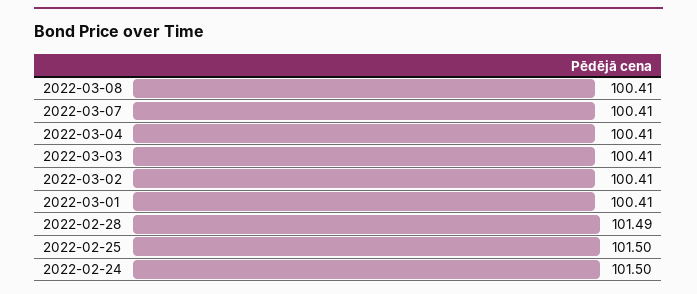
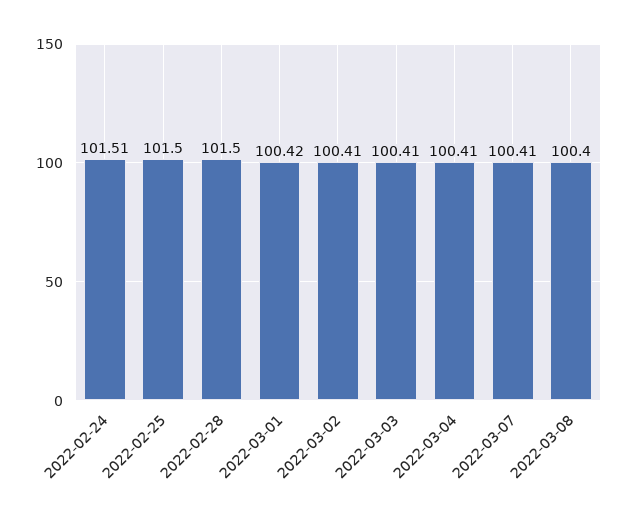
  {
-   "2022-03-08": 100.41,
+   "2022-03-08": 100.4,
    "2022-03-07": 100.41,
    "2022-03-04": 100.41,
    "2022-03-03": 100.41,
    "2022-03-02": 100.41,
-   "2022-03-01": 100.41,
+   "2022-03-01": 100.42,
-   "2022-02-28": 101.49,
+   "2022-02-28": 101.5,
    "2022-02-25": 101.5,
-   "2022-02-24": 101.5
+   "2022-02-24": 101.51
  }

